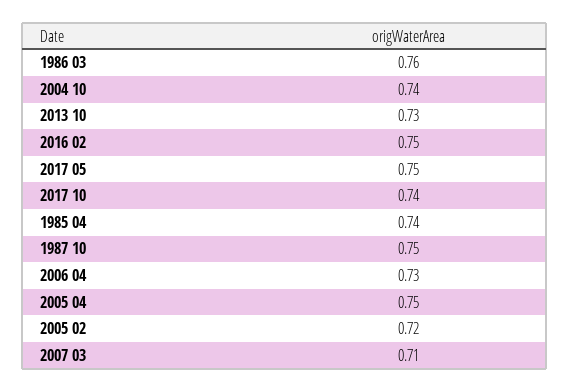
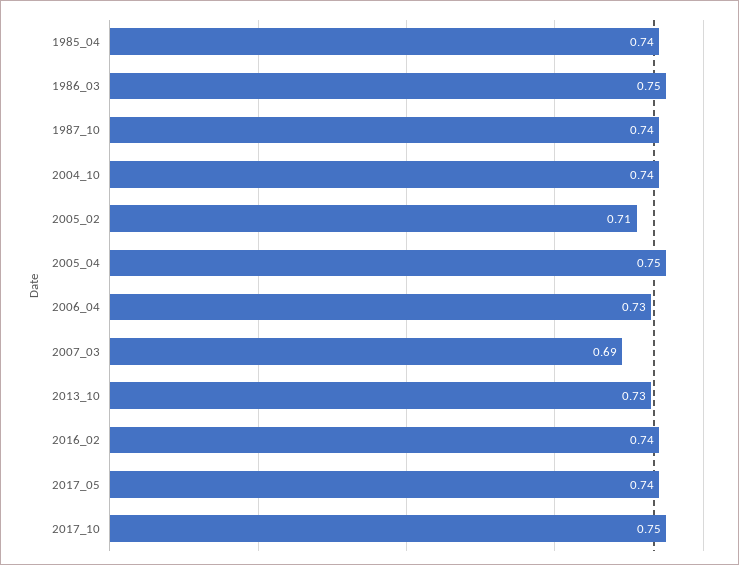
  {
-   "1986 03": 0.76,
+   "1986 03": 0.75,
    "2004 10": 0.74,
    "2013 10": 0.73,
-   "2016 02": 0.75,
+   "2016 02": 0.74,
-   "2017 05": 0.75,
+   "2017 05": 0.74,
-   "2017 10": 0.74,
+   "2017 10": 0.75,
    "1985 04": 0.74,
-   "1987 10": 0.75,
+   "1987 10": 0.74,
    "2006 04": 0.73,
    "2005 04": 0.75,
-   "2005 02": 0.72,
+   "2005 02": 0.71,
-   "2007 03": 0.71
+   "2007 03": 0.69
  }

